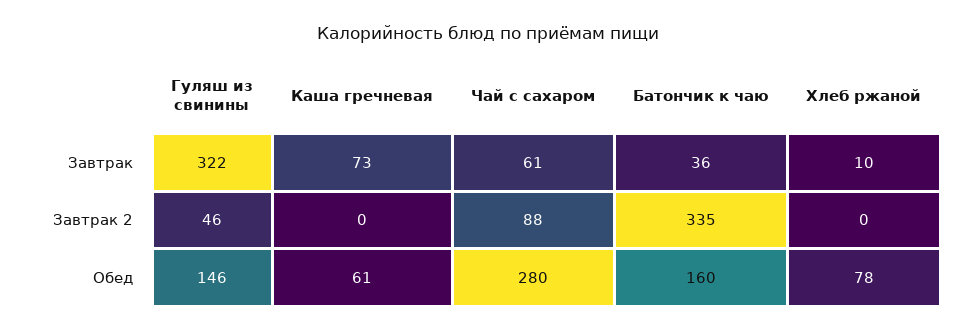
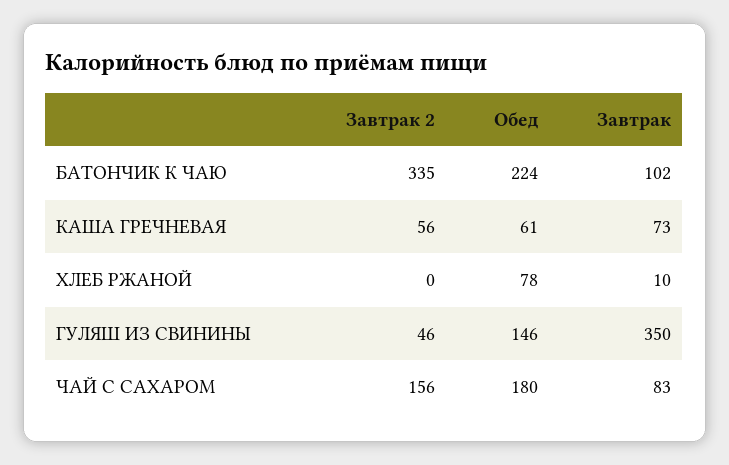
  {
    "Гуляш из свинины": {
-     "Завтрак": 322,
+     "Завтрак": 350,
      "Завтрак 2": 46,
      "Обед": 146
    },
    "Каша гречневая": {
      "Завтрак": 73,
-     "Завтрак 2": 0,
+     "Завтрак 2": 56,
      "Обед": 61
    },
    "Чай с сахаром": {
-     "Завтрак": 61,
+     "Завтрак": 83,
-     "Завтрак 2": 88,
+     "Завтрак 2": 156,
-     "Обед": 280
+     "Обед": 180
    },
    "Батончик к чаю": {
-     "Завтрак": 36,
+     "Завтрак": 102,
      "Завтрак 2": 335,
-     "Обед": 160
+     "Обед": 224
    },
    "Хлеб ржаной": {
      "Завтрак": 10,
      "Завтрак 2": 0,
      "Обед": 78
    }
  }

